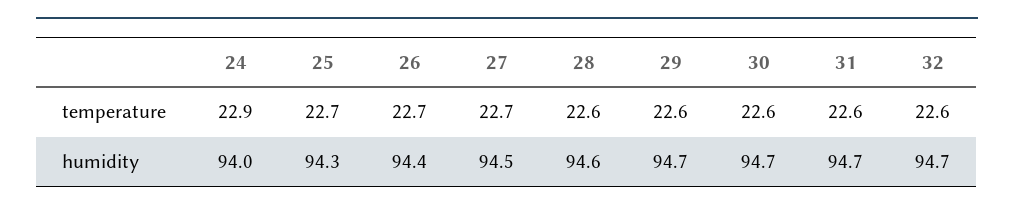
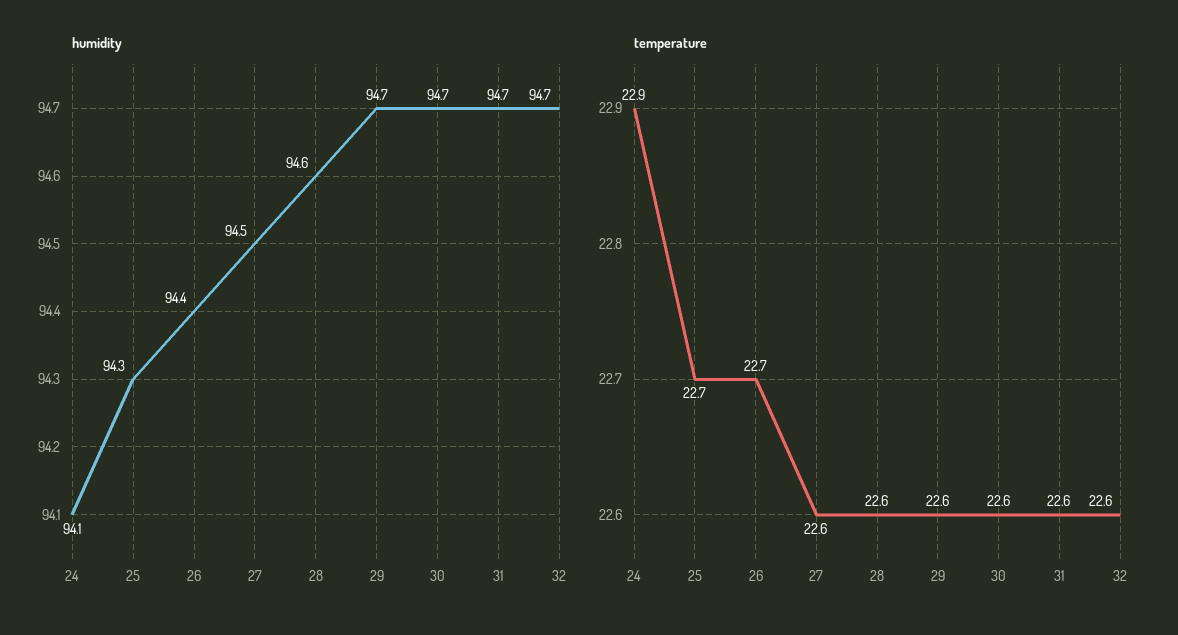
  {
    "temperature": {
      "24": 22.9,
      "25": 22.7,
      "26": 22.7,
-     "27": 22.7,
+     "27": 22.6,
      "28": 22.6,
      "29": 22.6,
      "30": 22.6,
      "31": 22.6,
      "32": 22.6
    },
    "humidity": {
-     "24": 94,
+     "24": 94.1,
      "25": 94.3,
      "26": 94.4,
      "27": 94.5,
      "28": 94.6,
      "29": 94.7,
      "30": 94.7,
      "31": 94.7,
      "32": 94.7
    }
  }

